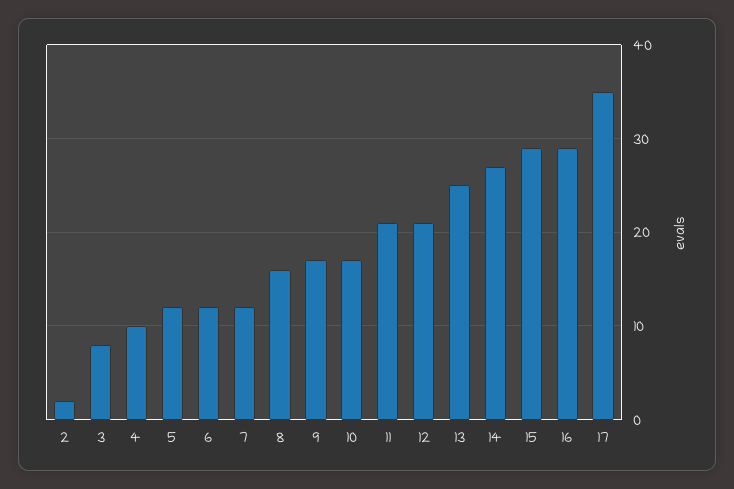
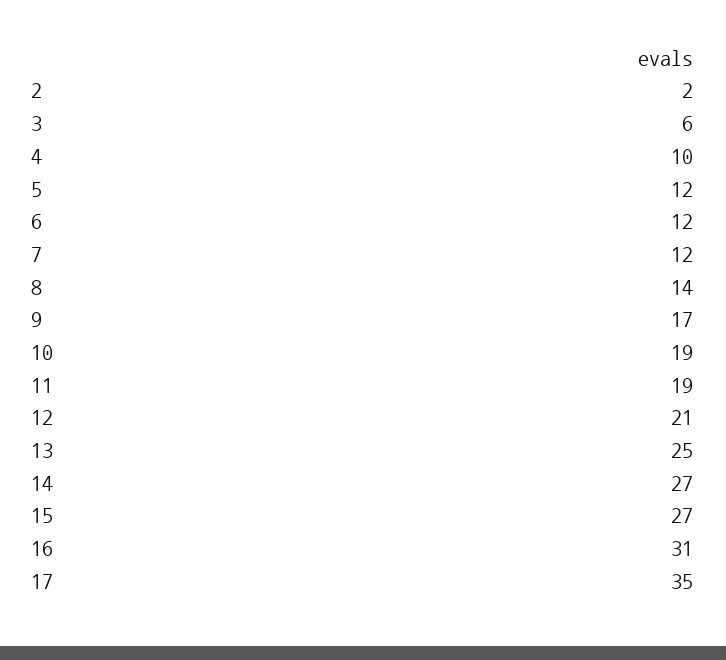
  {
    "2": 2,
-   "3": 8,
+   "3": 6,
    "4": 10,
    "5": 12,
    "6": 12,
    "7": 12,
-   "8": 16,
+   "8": 14,
    "9": 17,
-   "10": 17,
+   "10": 19,
-   "11": 21,
+   "11": 19,
    "12": 21,
    "13": 25,
    "14": 27,
-   "15": 29,
+   "15": 27,
-   "16": 29,
+   "16": 31,
    "17": 35
  }

